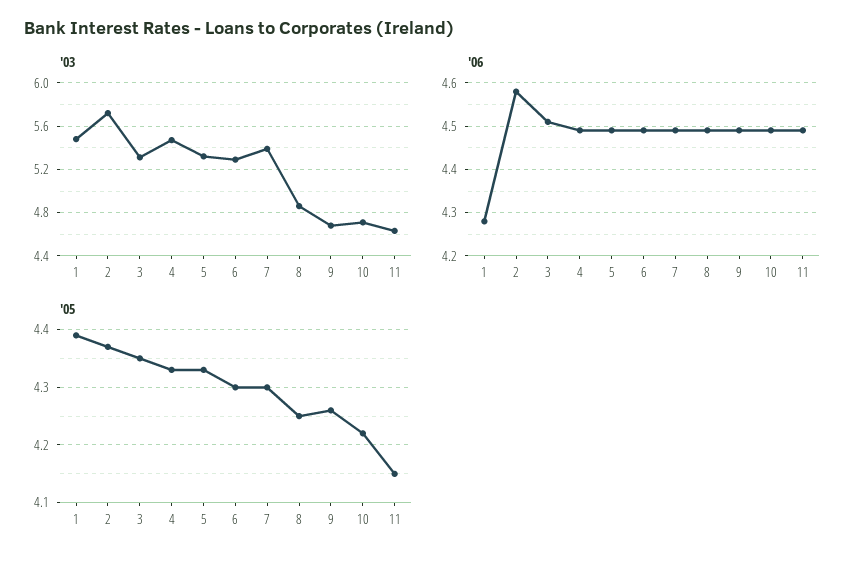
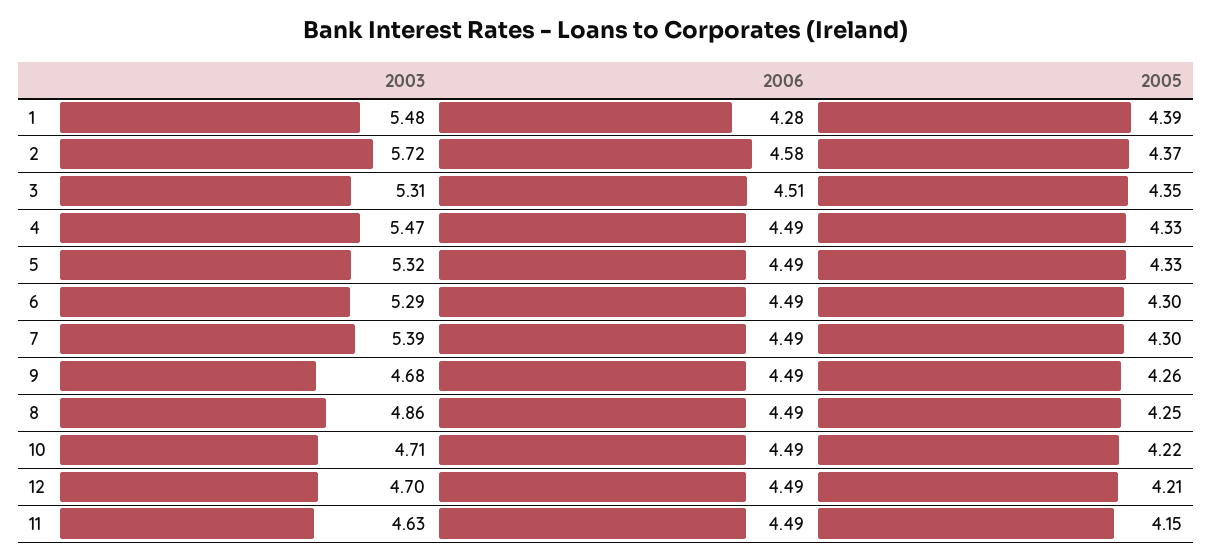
  {
    "'03": {
      "1": 5.48,
      "2": 5.72,
      "3": 5.31,
      "4": 5.47,
      "5": 5.32,
      "6": 5.29,
      "7": 5.39,
      "8": 4.86,
      "9": 4.68,
      "10": 4.71,
-     "11": 4.63
+     "11": 4.63,
+     "12": 4.7
    },
    "'06": {
      "1": 4.28,
      "2": 4.58,
      "3": 4.51,
      "4": 4.49,
      "5": 4.49,
      "6": 4.49,
      "7": 4.49,
      "8": 4.49,
      "9": 4.49,
      "10": 4.49,
-     "11": 4.49
+     "11": 4.49,
+     "12": 4.49
    },
    "'05": {
      "1": 4.39,
      "2": 4.37,
      "3": 4.35,
      "4": 4.33,
      "5": 4.33,
      "6": 4.3,
      "7": 4.3,
      "8": 4.25,
      "9": 4.26,
      "10": 4.22,
-     "11": 4.15
+     "11": 4.15,
+     "12": 4.21
    }
  }

